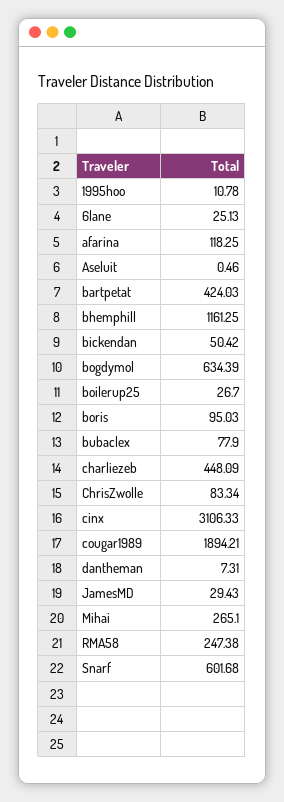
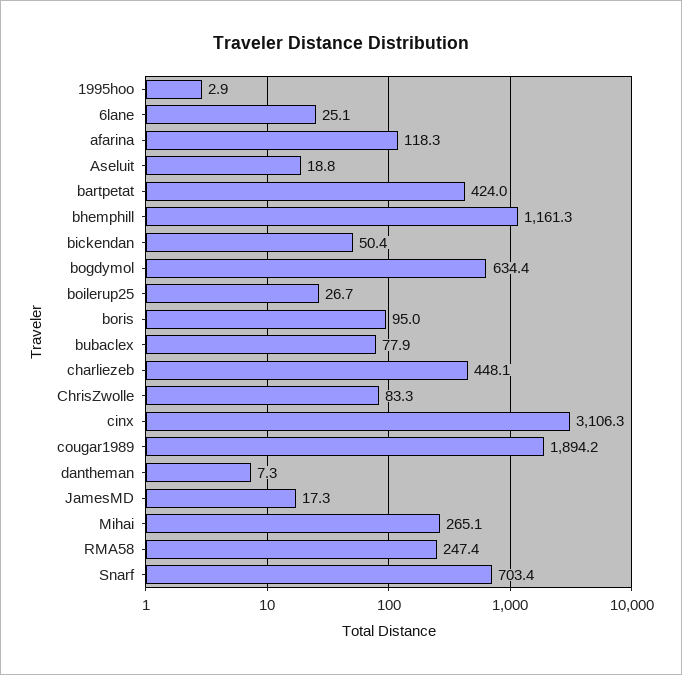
  {
-   "1995hoo": 10.78,
+   "1995hoo": 2.9,
    "6lane": 25.13,
    "afarina": 118.25,
-   "Aseluit": 0.46,
+   "Aseluit": 18.8,
    "bartpetat": 424.03,
    "bhemphill": 1161.25,
    "bickendan": 50.42,
    "bogdymol": 634.39,
    "boilerup25": 26.7,
    "boris": 95.03,
    "bubaclex": 77.9,
    "charliezeb": 448.09,
    "ChrisZwolle": 83.34,
    "cinx": 3106.33,
    "cougar1989": 1894.21,
    "dantheman": 7.31,
-   "JamesMD": 29.43,
+   "JamesMD": 17.3,
    "Mihai": 265.1,
    "RMA58": 247.38,
-   "Snarf": 601.68
+   "Snarf": 703.4
  }

